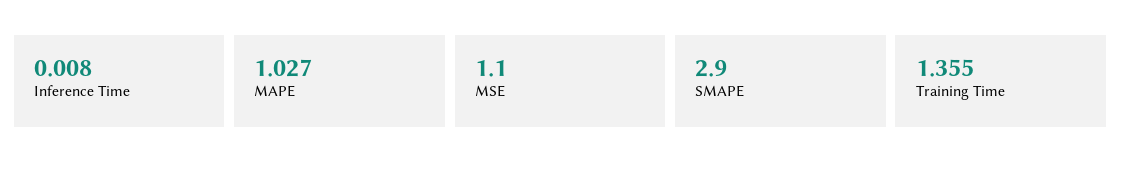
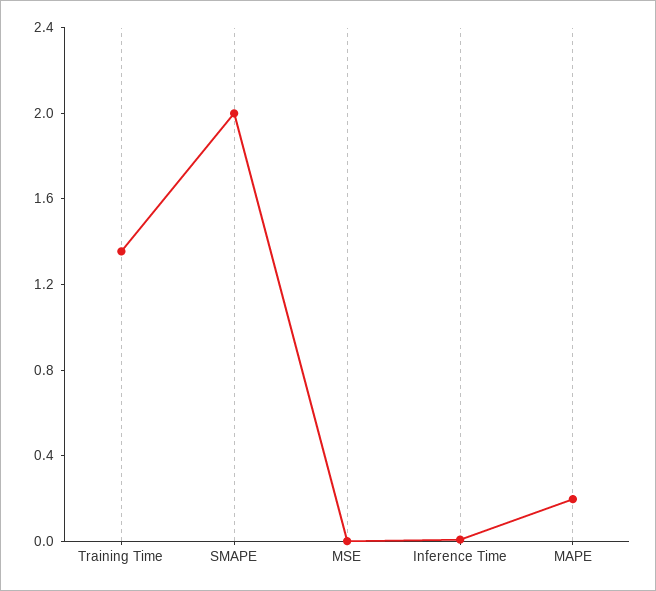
  {
    "Inference Time": 0.008,
-   "MAPE": 1.027,
+   "MAPE": 0.2,
-   "MSE": 1.1,
+   "MSE": 0,
-   "SMAPE": 2.9,
+   "SMAPE": 2,
    "Training Time": 1.355
  }

